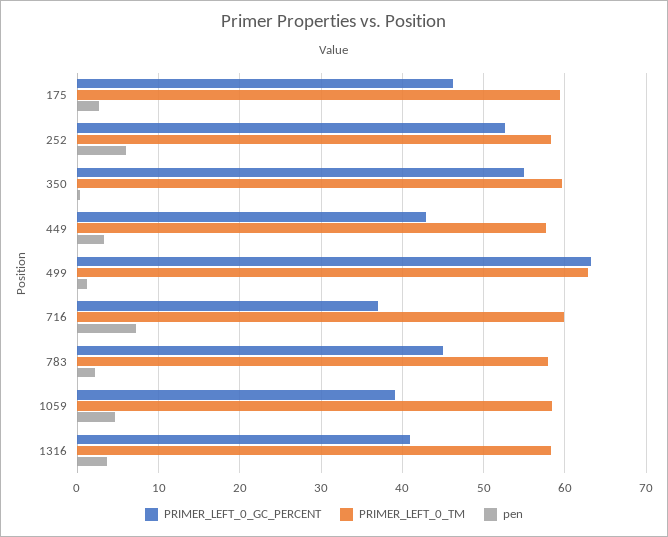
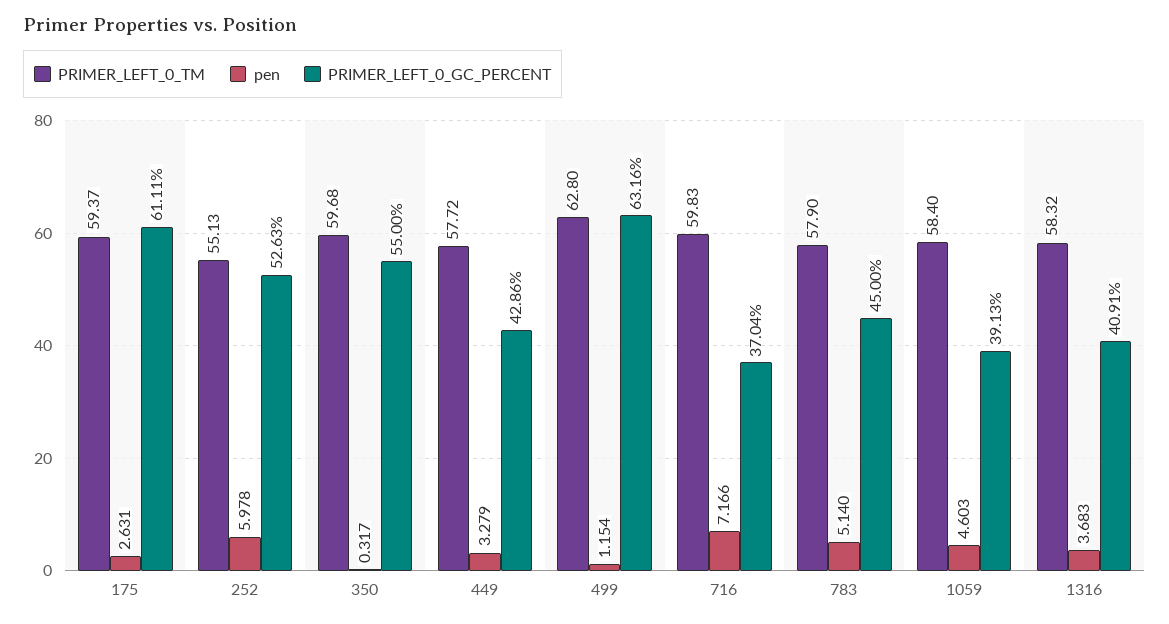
  {
    "PRIMER_LEFT_0_GC_PERCENT": {
-     "175": 46,
+     "175": 61.11,
      "252": 52.63,
      "350": 55,
      "449": 42.86,
      "499": 63.16,
      "716": 37.04,
      "783": 45,
      "1059": 39.13,
      "1316": 40.91
    },
    "PRIMER_LEFT_0_TM": {
      "175": 59.37,
-     "252": 58,
+     "252": 55.13,
      "350": 59.68,
      "449": 57.72,
      "499": 62.8,
      "716": 59.83,
      "783": 57.9,
      "1059": 58.4,
      "1316": 58.32
    },
    "pen": {
      "175": 2.631,
      "252": 5.978,
      "350": 0.317,
      "449": 3.279,
      "499": 1.154,
      "716": 7.166,
-     "783": 2,
+     "783": 5.14,
      "1059": 4.603,
      "1316": 3.683
    }
  }

